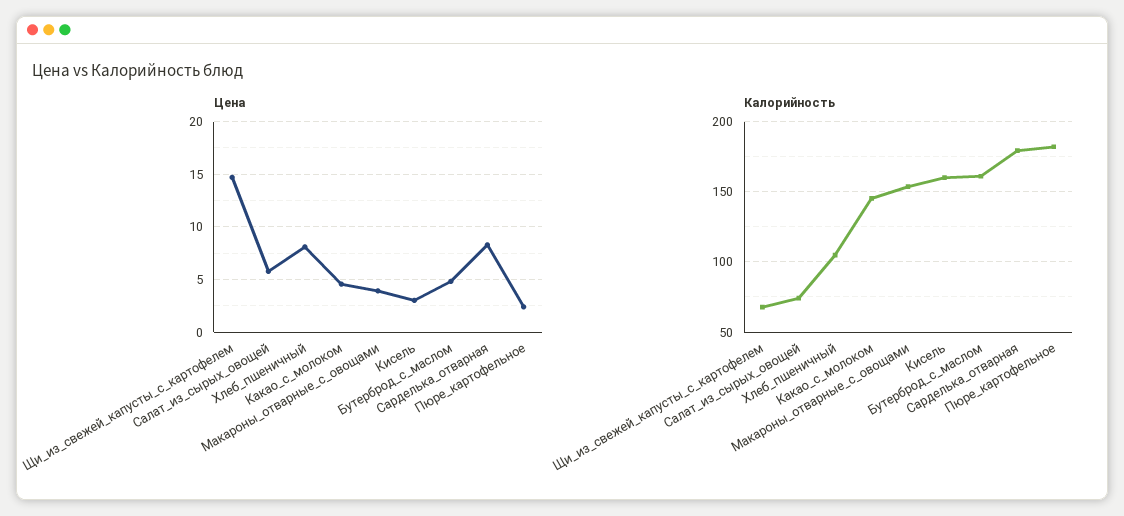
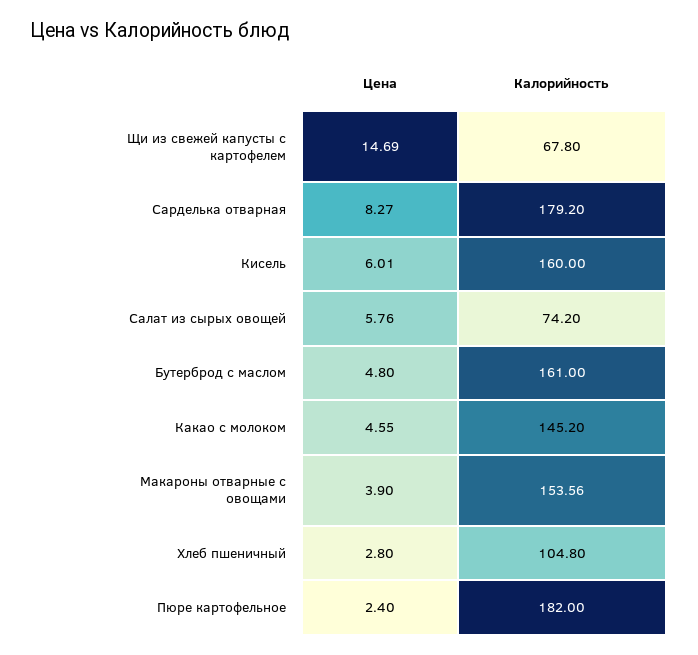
  {
    "Цена": {
      "Щи_из_свежей_капусты_с_картофелем": 14.69,
      "Салат_из_сырых_овощей": 5.76,
-     "Хлеб_пшеничный": 8,
+     "Хлеб_пшеничный": 2.8,
      "Какао_с_молоком": 4.55,
      "Макароны_отварные_с_овощами": 3.9,
-     "Кисель": 3,
+     "Кисель": 6.01,
      "Бутерброд_с_маслом": 4.8,
      "Сарделька_отварная": 8.27,
      "Пюре_картофельное": 2.4
    },
    "Калорийность": {
      "Щи_из_свежей_капусты_с_картофелем": 67.8,
      "Салат_из_сырых_овощей": 74.2,
      "Хлеб_пшеничный": 104.8,
      "Какао_с_молоком": 145.2,
      "Макароны_отварные_с_овощами": 153.56,
      "Кисель": 160,
      "Бутерброд_с_маслом": 161,
      "Сарделька_отварная": 179.2,
      "Пюре_картофельное": 182
    }
  }

